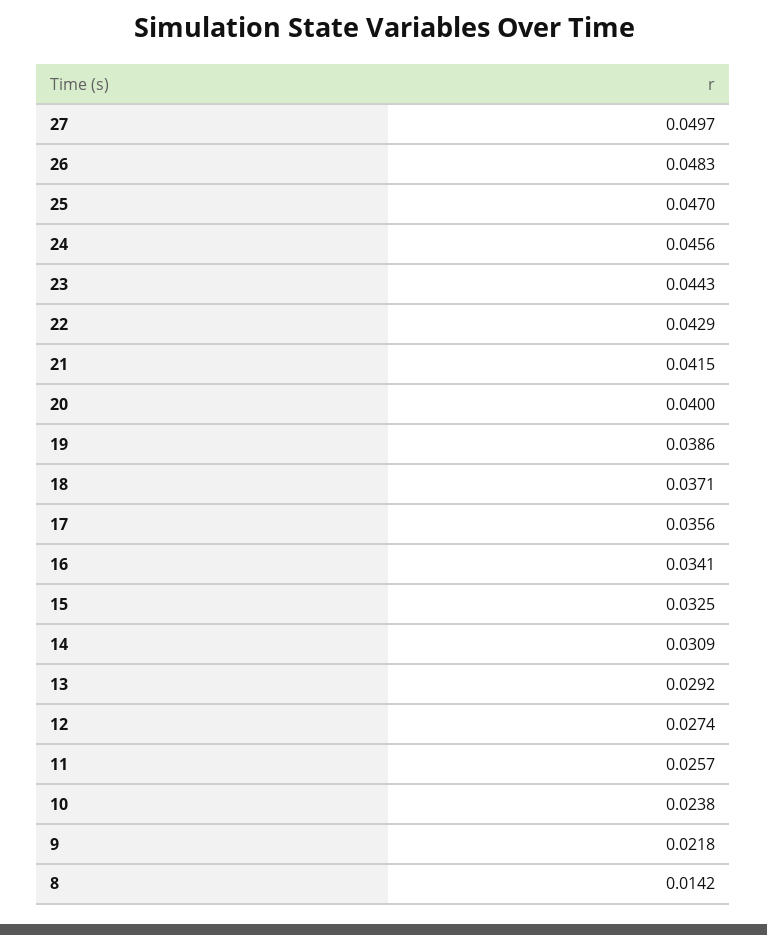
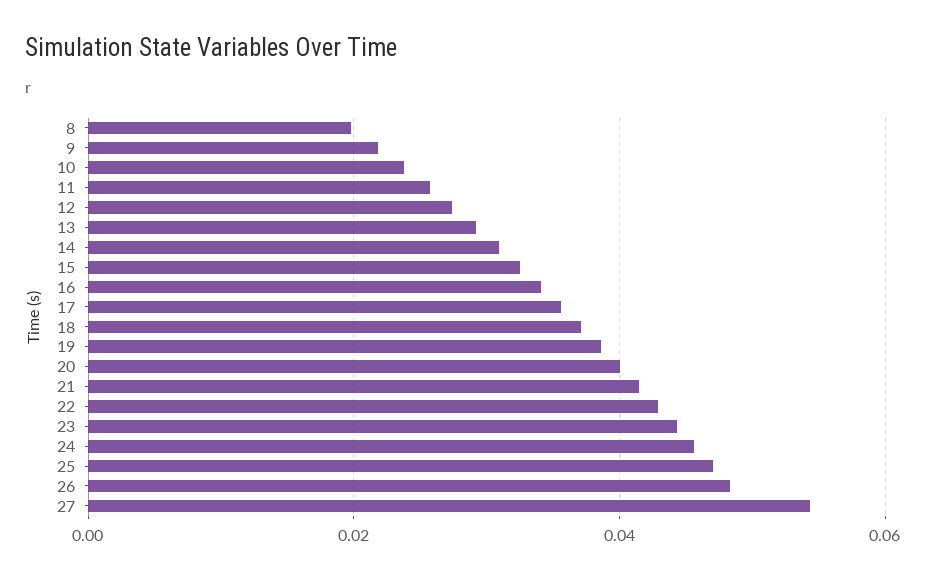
  {
-   "27": 0.0497,
+   "27": 0.054,
    "26": 0.0483,
    "25": 0.047,
    "24": 0.0456,
    "23": 0.0443,
    "22": 0.0429,
    "21": 0.0415,
    "20": 0.04,
    "19": 0.0386,
    "18": 0.0371,
    "17": 0.0356,
    "16": 0.0341,
    "15": 0.0325,
    "14": 0.0309,
    "13": 0.0292,
    "12": 0.0274,
    "11": 0.0257,
    "10": 0.0238,
    "9": 0.0218,
-   "8": 0.0142
+   "8": 0.02
  }

